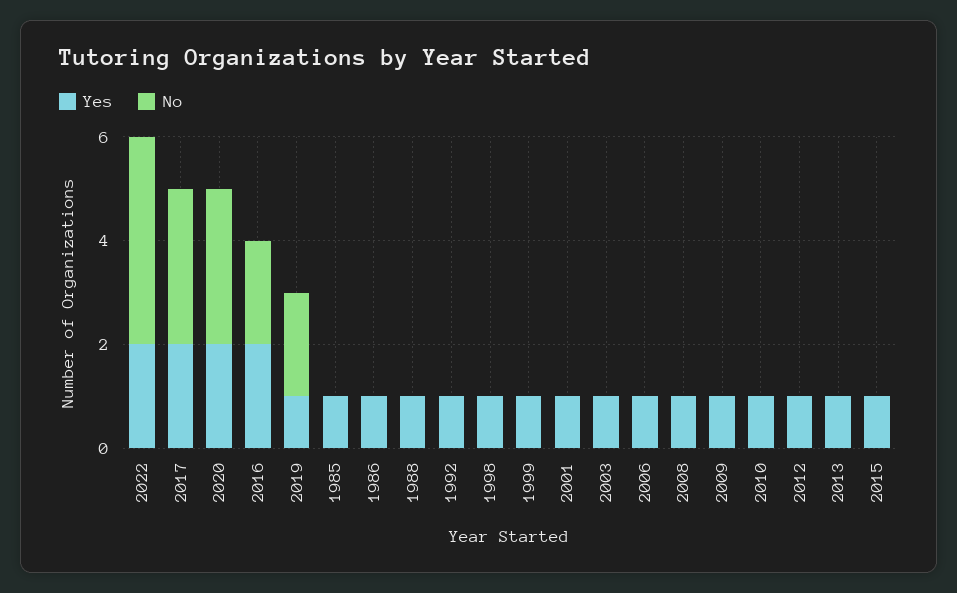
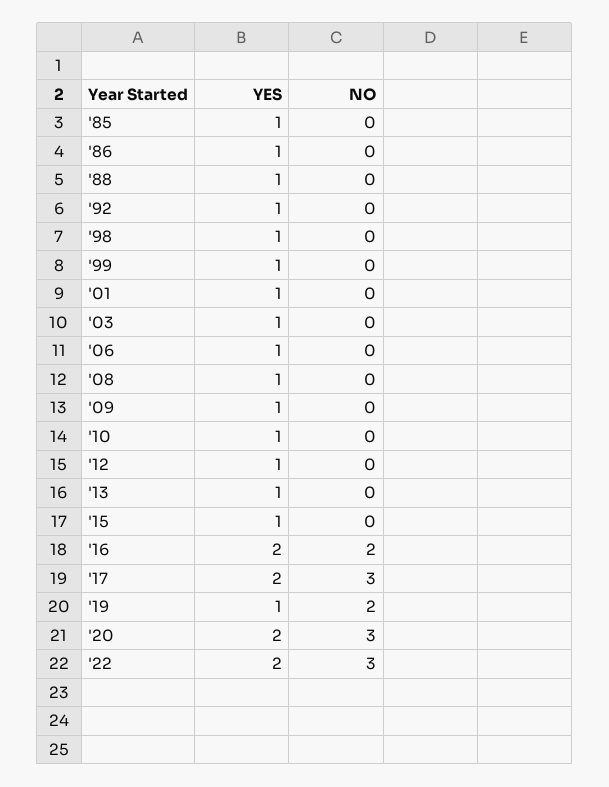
  {
    "Yes": {
      "2022": 2,
      "2017": 2,
      "2020": 2,
      "2016": 2,
      "2019": 1,
      "1985": 1,
      "1986": 1,
      "1988": 1,
      "1992": 1,
      "1998": 1,
      "1999": 1,
      "2001": 1,
      "2003": 1,
      "2006": 1,
      "2008": 1,
      "2009": 1,
      "2010": 1,
      "2012": 1,
      "2013": 1,
      "2015": 1
    },
    "No": {
-     "2022": 4,
+     "2022": 3,
      "2017": 3,
      "2020": 3,
      "2016": 2,
      "2019": 2,
      "1985": 0,
      "1986": 0,
      "1988": 0,
      "1992": 0,
      "1998": 0,
      "1999": 0,
      "2001": 0,
      "2003": 0,
      "2006": 0,
      "2008": 0,
      "2009": 0,
      "2010": 0,
      "2012": 0,
      "2013": 0,
      "2015": 0
    }
  }

